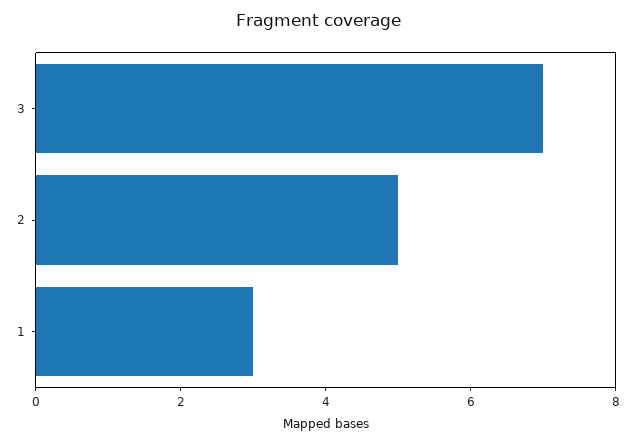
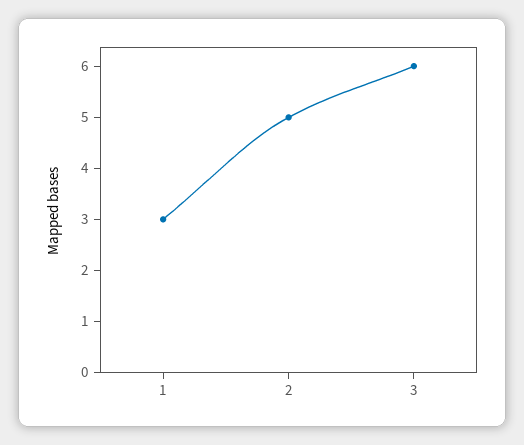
  {
-   "3": 7,
+   "3": 6,
    "2": 5,
    "1": 3
  }

